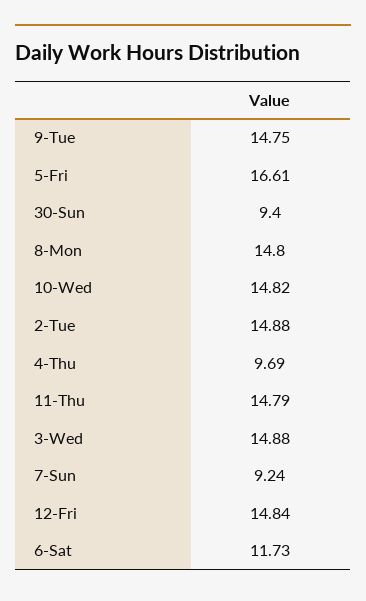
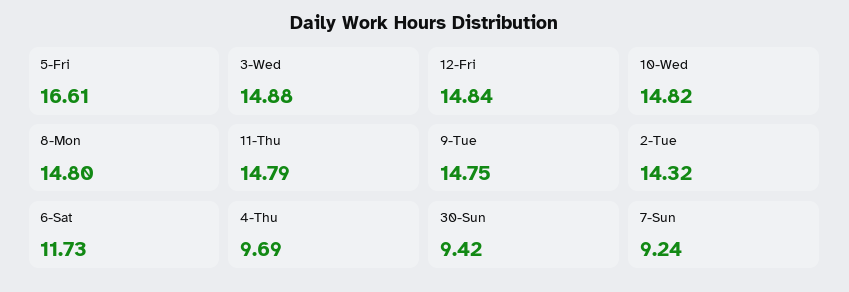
  {
    "9-Tue": 14.75,
    "5-Fri": 16.61,
-   "30-Sun": 9.4,
+   "30-Sun": 9.42,
    "8-Mon": 14.8,
    "10-Wed": 14.82,
-   "2-Tue": 14.88,
+   "2-Tue": 14.32,
    "4-Thu": 9.69,
    "11-Thu": 14.79,
    "3-Wed": 14.88,
    "7-Sun": 9.24,
    "12-Fri": 14.84,
    "6-Sat": 11.73
  }

